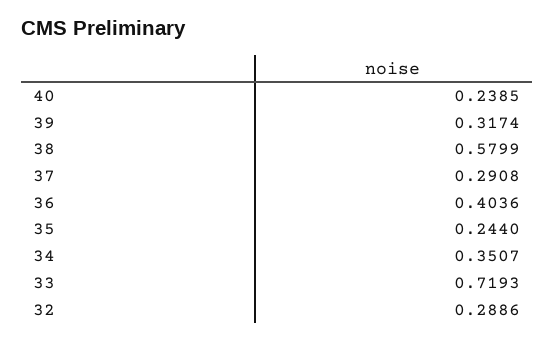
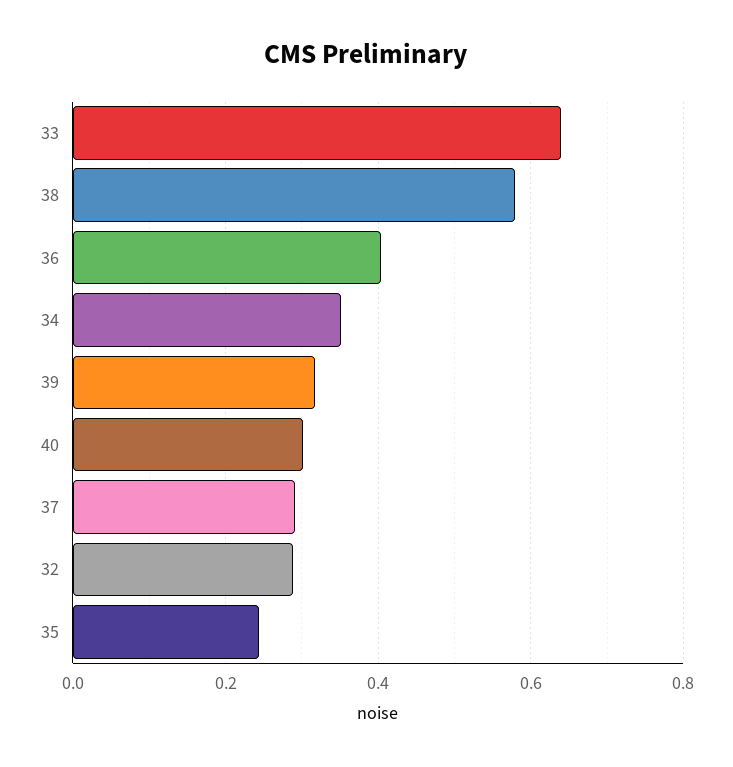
  {
-   "40": 0.2385,
+   "40": 0.3,
    "39": 0.3174,
    "38": 0.5799,
    "37": 0.2908,
    "36": 0.4036,
    "35": 0.244,
    "34": 0.3507,
-   "33": 0.7193,
+   "33": 0.64,
    "32": 0.2886
  }

